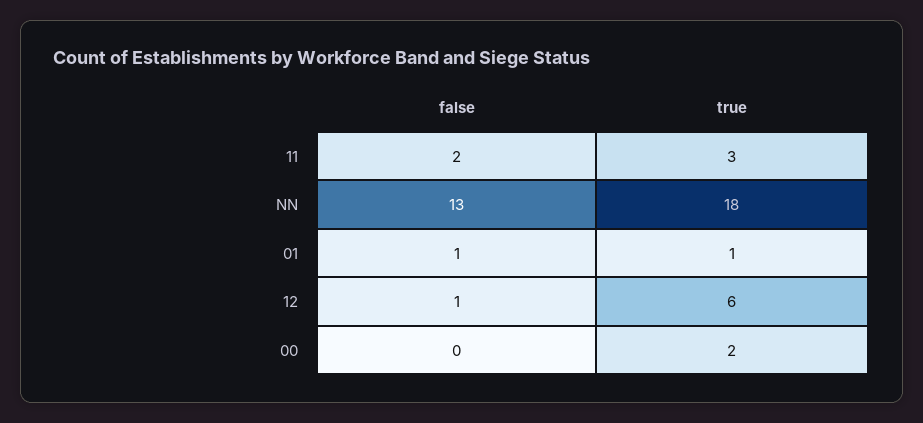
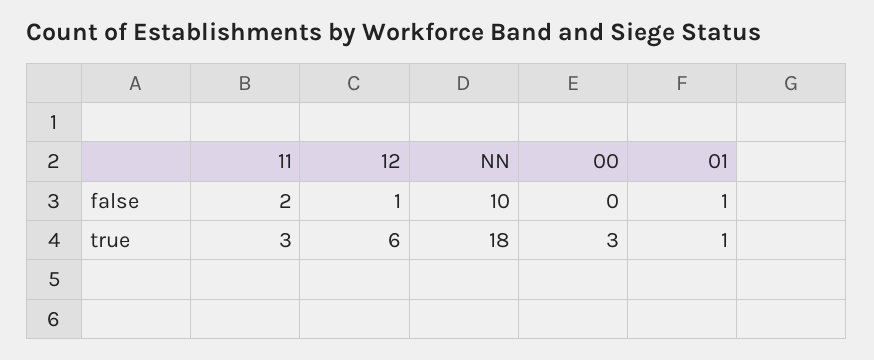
  {
    "false": {
      "11": 2,
-     "NN": 13,
+     "NN": 10,
      "01": 1,
      "12": 1,
      "00": 0
    },
    "true": {
      "11": 3,
      "NN": 18,
      "01": 1,
      "12": 6,
-     "00": 2
+     "00": 3
    }
  }

